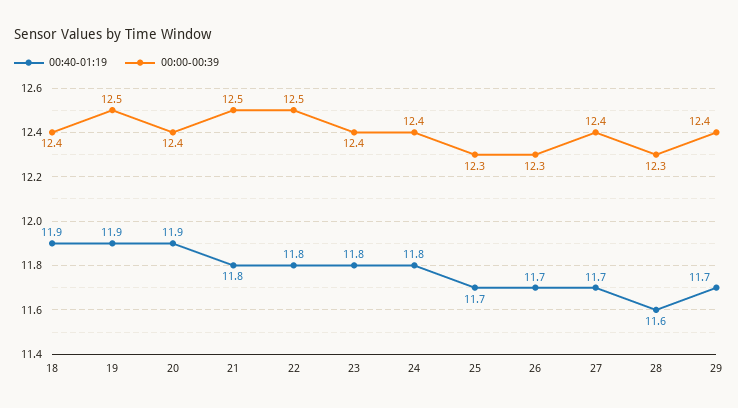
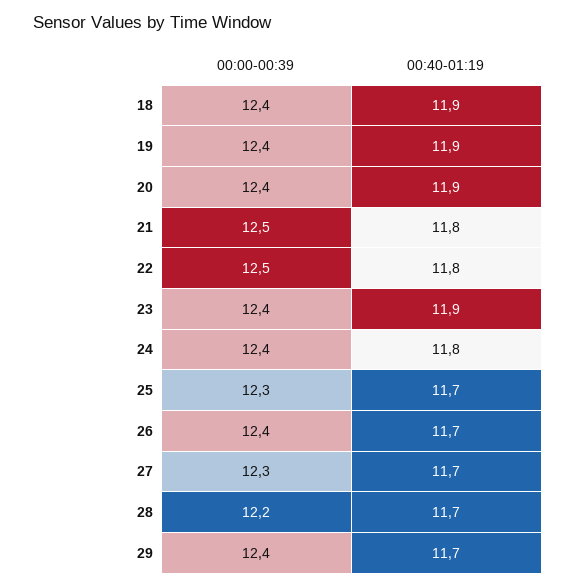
  {
    "00:40-01:19": {
      "18": 11.9,
      "19": 11.9,
      "20": 11.9,
      "21": 11.8,
      "22": 11.8,
-     "23": 11.8,
+     "23": 11.9,
      "24": 11.8,
      "25": 11.7,
      "26": 11.7,
      "27": 11.7,
-     "28": 11.6,
+     "28": 11.7,
      "29": 11.7
    },
    "00:00-00:39": {
      "18": 12.4,
-     "19": 12.5,
+     "19": 12.4,
      "20": 12.4,
      "21": 12.5,
      "22": 12.5,
      "23": 12.4,
      "24": 12.4,
      "25": 12.3,
-     "26": 12.3,
+     "26": 12.4,
-     "27": 12.4,
+     "27": 12.3,
-     "28": 12.3,
+     "28": 12.2,
      "29": 12.4
    }
  }

